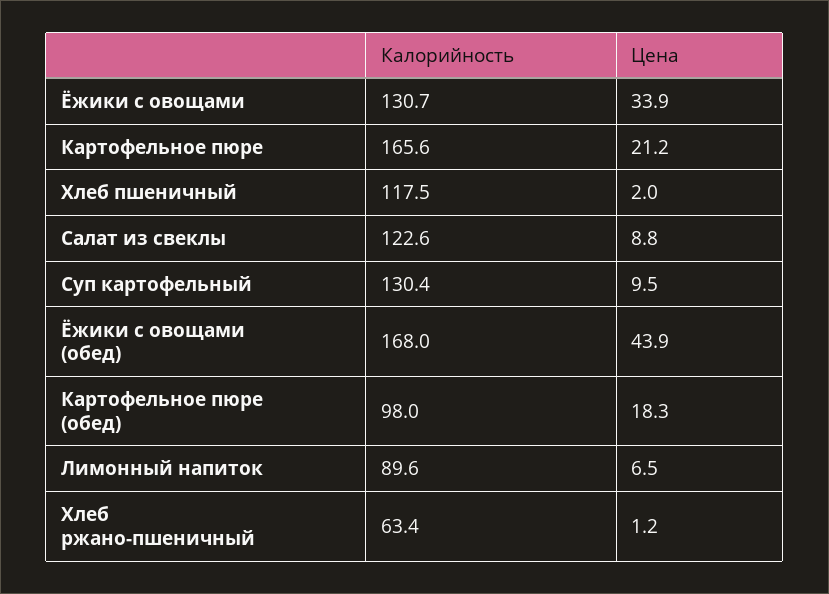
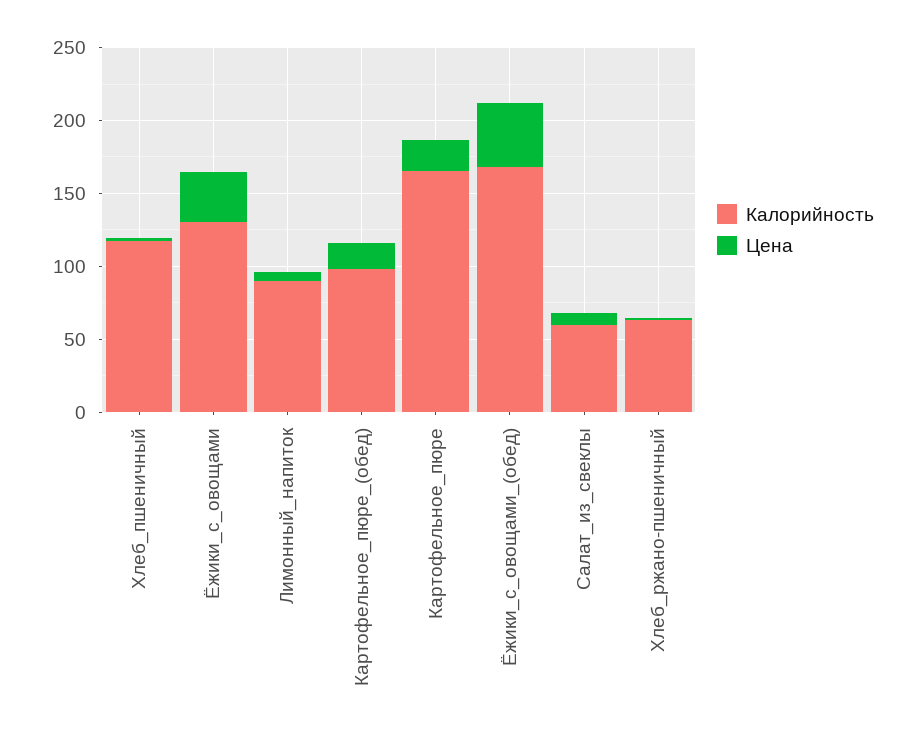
  {
    "Калорийность": {
      "Ёжики с овощами": 130.7,
      "Картофельное пюре": 165.6,
      "Хлеб пшеничный": 117.5,
-     "Салат из свеклы": 122.6,
+     "Салат из свеклы": 60,
-     "Суп картофельный": 130.4,
      "Ёжики с овощами (обед)": 168,
      "Картофельное пюре (обед)": 98,
      "Лимонный напиток": 89.6,
      "Хлеб ржано-пшеничный": 63.4
    },
    "Цена": {
      "Ёжики с овощами": 33.9,
      "Картофельное пюре": 21.2,
      "Хлеб пшеничный": 2,
      "Салат из свеклы": 8.8,
-     "Суп картофельный": 9.5,
      "Ёжики с овощами (обед)": 43.9,
      "Картофельное пюре (обед)": 18.3,
      "Лимонный напиток": 6.5,
      "Хлеб ржано-пшеничный": 1.2
    }
  }

